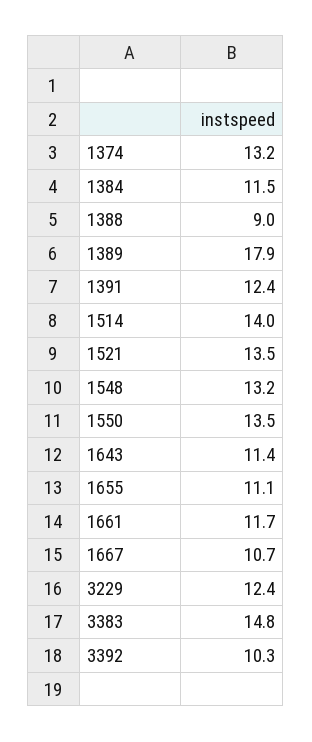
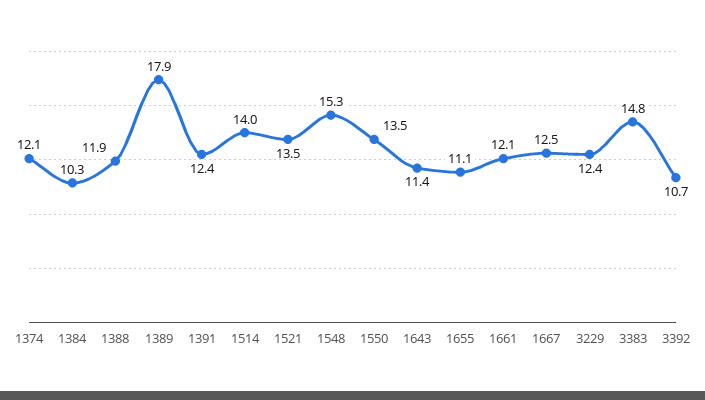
  {
-   "1374": 13.2,
+   "1374": 12.1,
-   "1384": 11.5,
+   "1384": 10.3,
-   "1388": 9,
+   "1388": 11.9,
    "1389": 17.9,
    "1391": 12.4,
    "1514": 14,
    "1521": 13.5,
-   "1548": 13.2,
+   "1548": 15.3,
    "1550": 13.5,
    "1643": 11.4,
    "1655": 11.1,
-   "1661": 11.7,
+   "1661": 12.1,
-   "1667": 10.7,
+   "1667": 12.5,
    "3229": 12.4,
    "3383": 14.8,
-   "3392": 10.3
+   "3392": 10.7
  }

